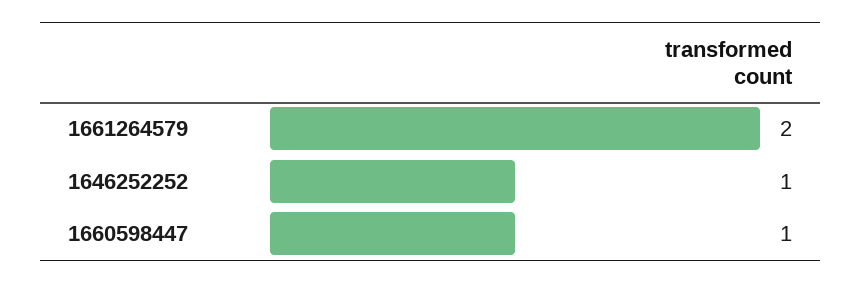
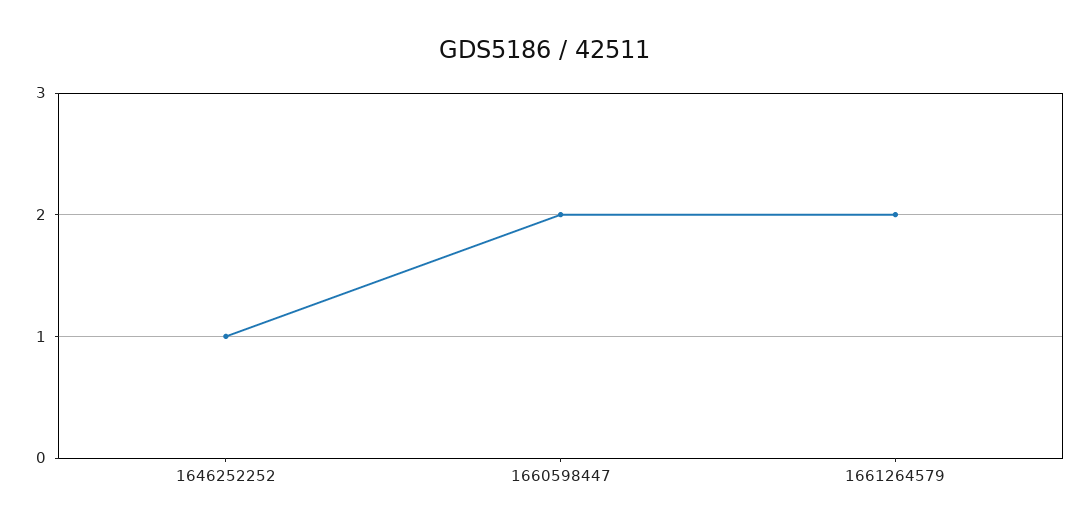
  {
    "1661264579": 2,
    "1646252252": 1,
-   "1660598447": 1
+   "1660598447": 2
  }

